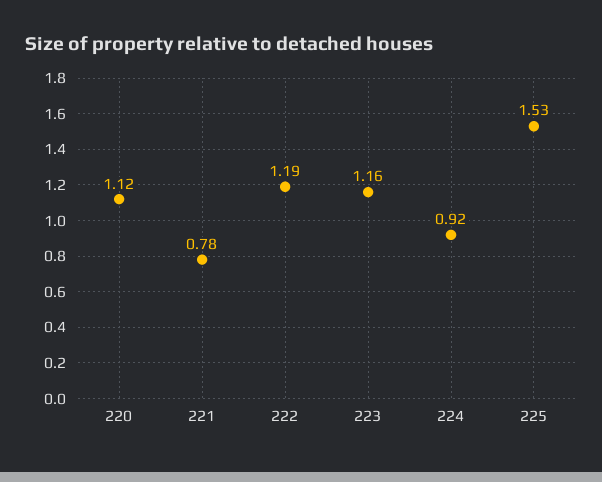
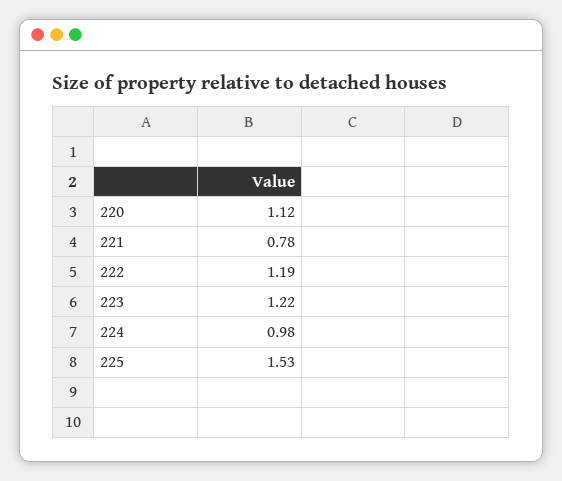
  {
    "220": 1.12,
    "221": 0.78,
    "222": 1.19,
-   "223": 1.16,
+   "223": 1.22,
-   "224": 0.92,
+   "224": 0.98,
    "225": 1.53
  }

